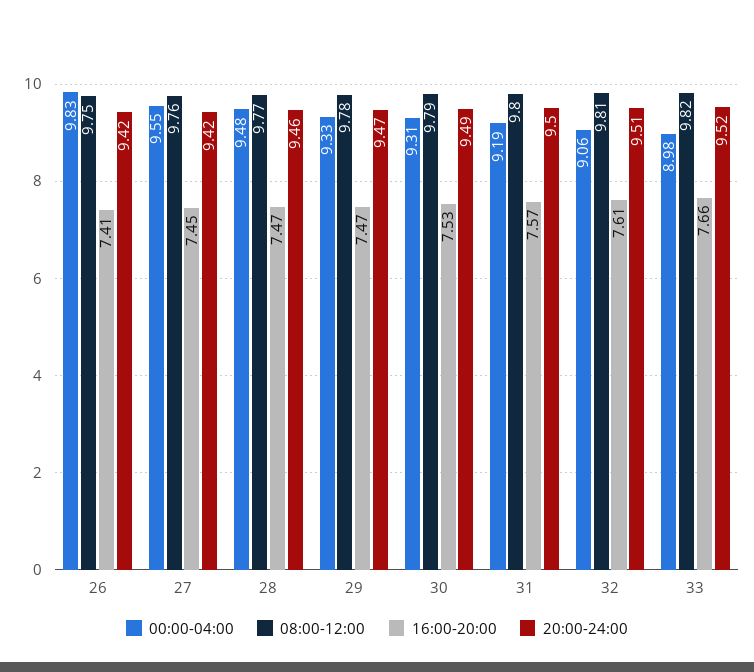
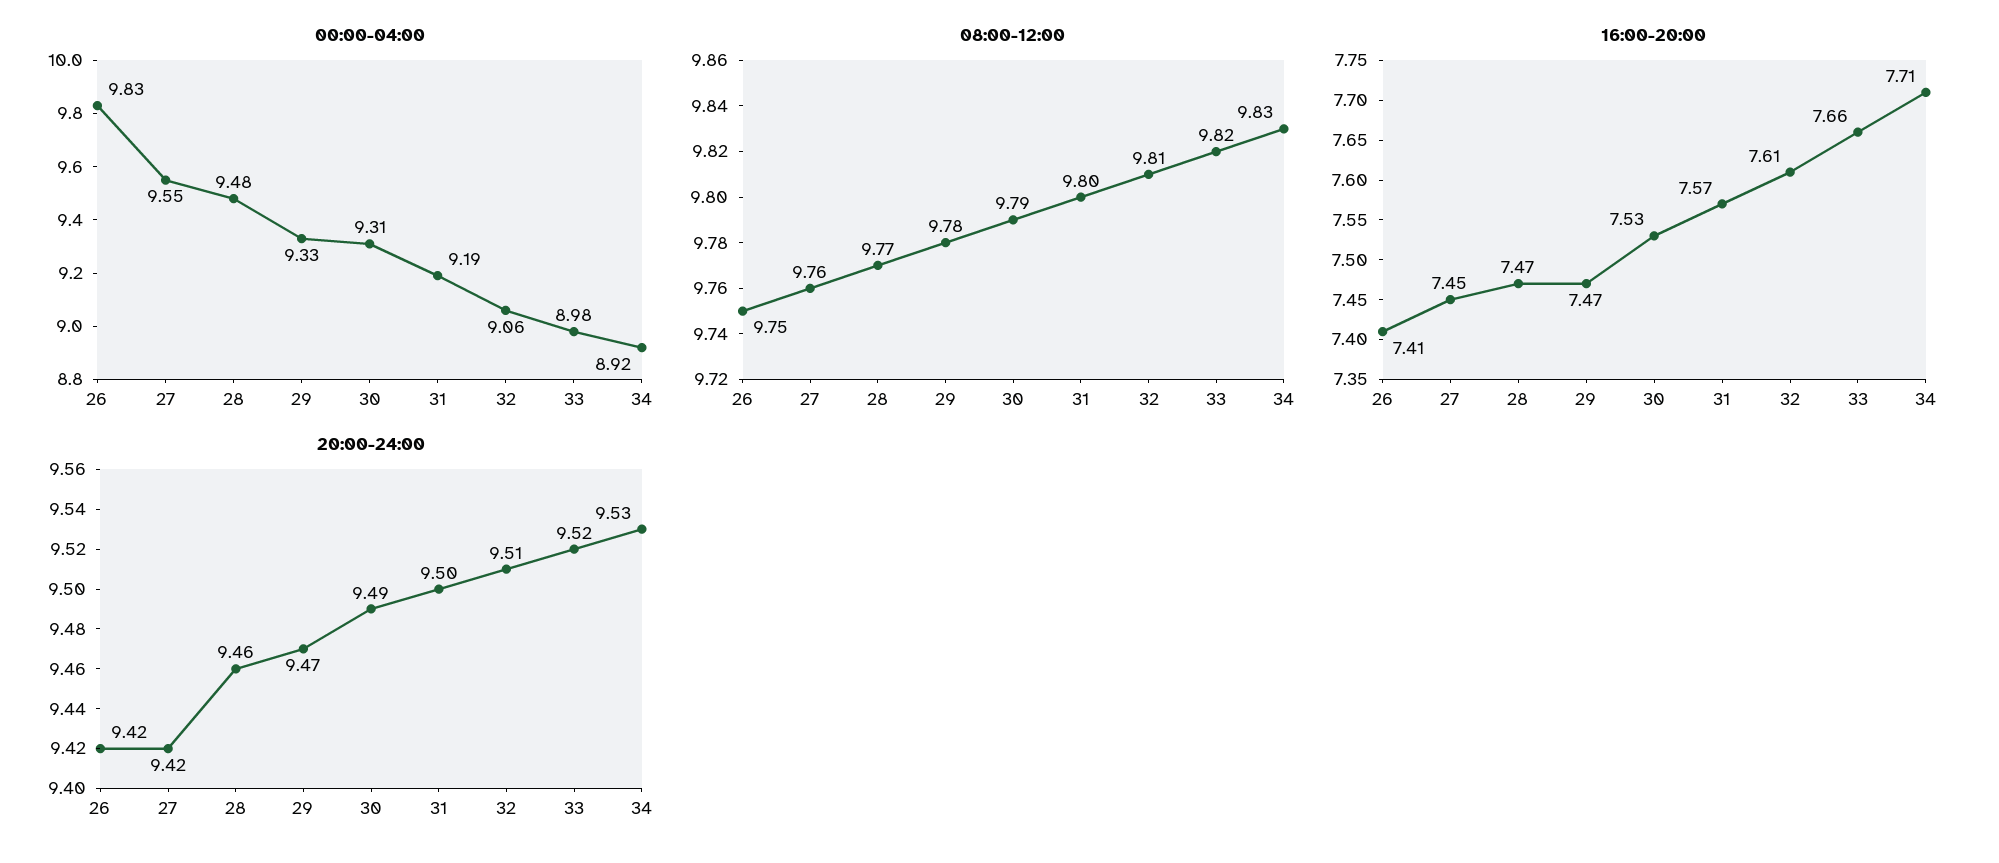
  {
    "00:00-04:00": {
      "26": 9.83,
      "27": 9.55,
      "28": 9.48,
      "29": 9.33,
      "30": 9.31,
      "31": 9.19,
      "32": 9.06,
-     "33": 8.98
+     "33": 8.98,
+     "34": 8.92
    },
    "08:00-12:00": {
      "26": 9.75,
      "27": 9.76,
      "28": 9.77,
      "29": 9.78,
      "30": 9.79,
      "31": 9.8,
      "32": 9.81,
-     "33": 9.82
+     "33": 9.82,
+     "34": 9.83
    },
    "16:00-20:00": {
      "26": 7.41,
      "27": 7.45,
      "28": 7.47,
      "29": 7.47,
      "30": 7.53,
      "31": 7.57,
      "32": 7.61,
-     "33": 7.66
+     "33": 7.66,
+     "34": 7.71
    },
    "20:00-24:00": {
      "26": 9.42,
      "27": 9.42,
      "28": 9.46,
      "29": 9.47,
      "30": 9.49,
      "31": 9.5,
      "32": 9.51,
-     "33": 9.52
+     "33": 9.52,
+     "34": 9.53
    }
  }

